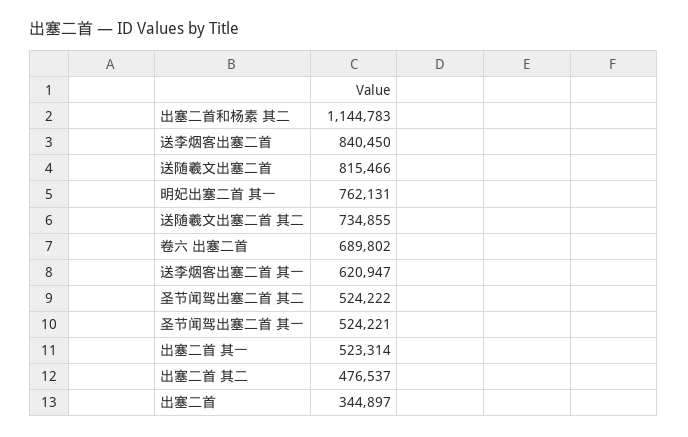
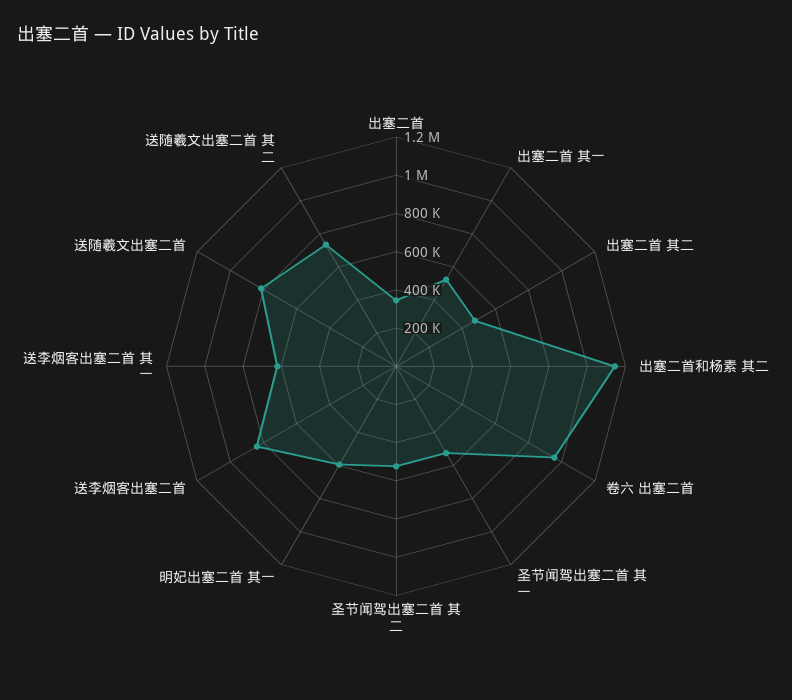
  {
    "出塞二首和杨素 其二": 1144783,
    "送李烟客出塞二首": 840450,
    "送随羲文出塞二首": 815466,
-   "明妃出塞二首 其一": 762131,
+   "明妃出塞二首 其一": 600000,
    "送随羲文出塞二首 其二": 734855,
-   "卷六 出塞二首": 689802,
+   "卷六 出塞二首": 950000,
    "送李烟客出塞二首 其一": 620947,
    "圣节闻驾出塞二首 其二": 524222,
    "圣节闻驾出塞二首 其一": 524221,
    "出塞二首 其一": 523314,
    "出塞二首 其二": 476537,
    "出塞二首": 344897
  }

